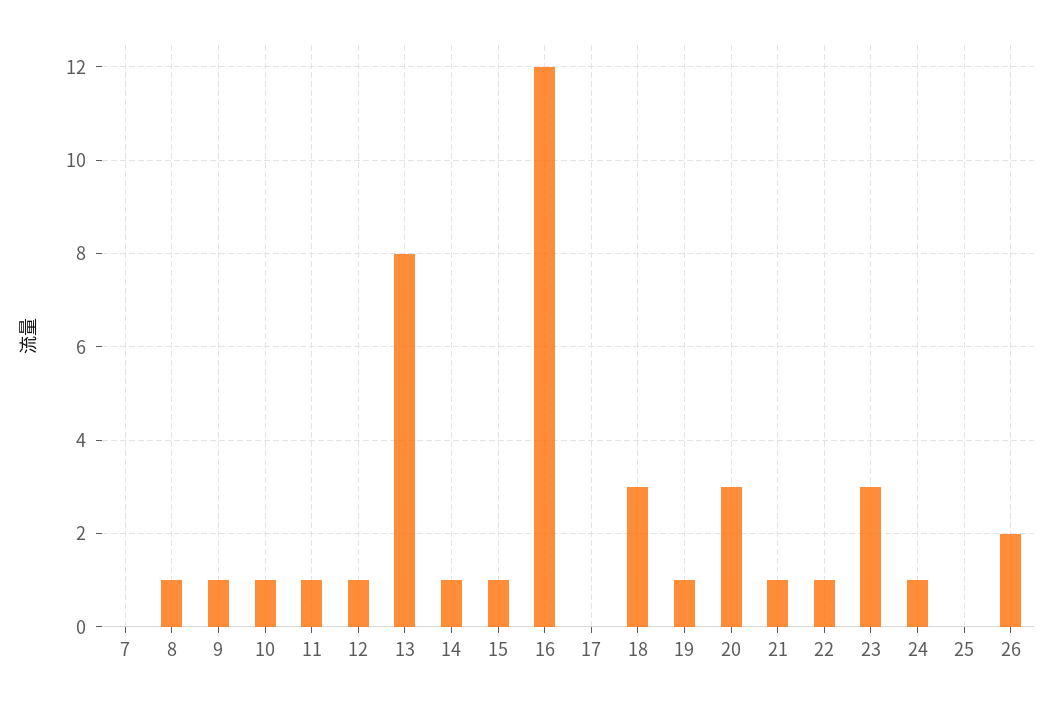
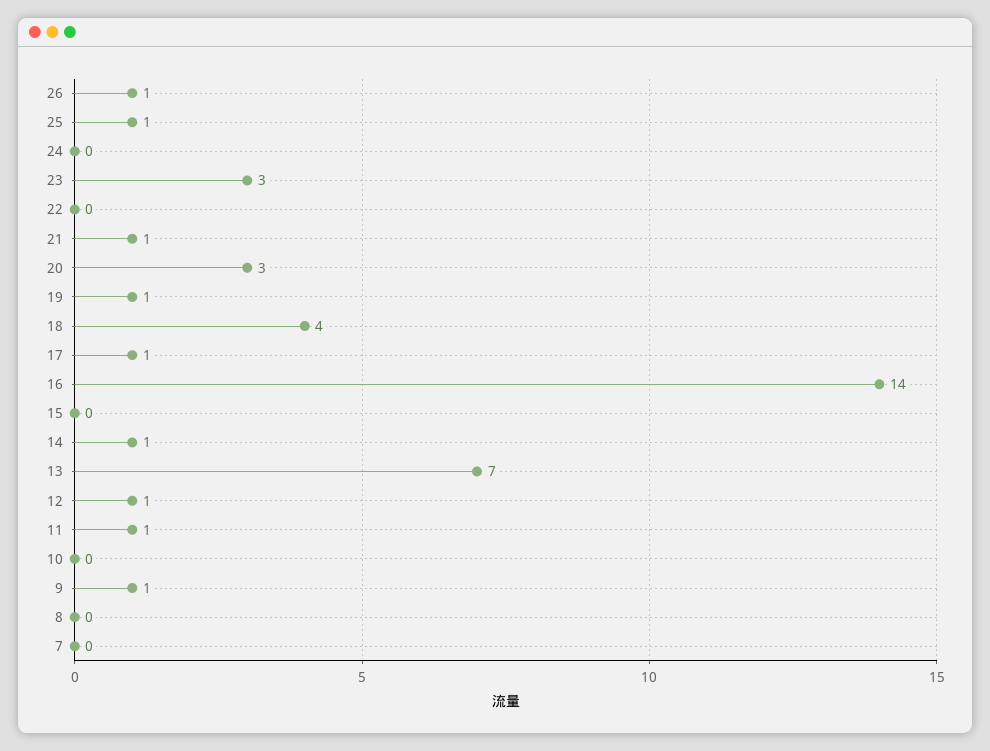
  {
    "7": 0,
-   "8": 1,
+   "8": 0,
    "9": 1,
-   "10": 1,
+   "10": 0,
    "11": 1,
    "12": 1,
-   "13": 8,
+   "13": 7,
    "14": 1,
-   "15": 1,
+   "15": 0,
-   "16": 12,
+   "16": 14,
-   "17": 0,
+   "17": 1,
-   "18": 3,
+   "18": 4,
    "19": 1,
    "20": 3,
    "21": 1,
-   "22": 1,
+   "22": 0,
    "23": 3,
-   "24": 1,
+   "24": 0,
-   "25": 0,
+   "25": 1,
-   "26": 2
+   "26": 1
  }

